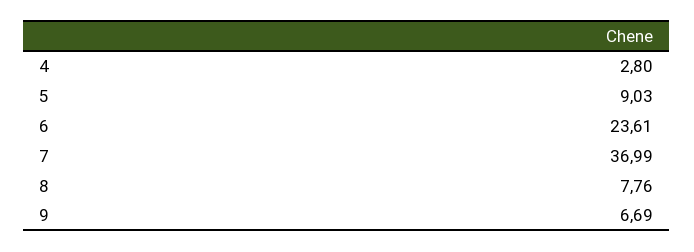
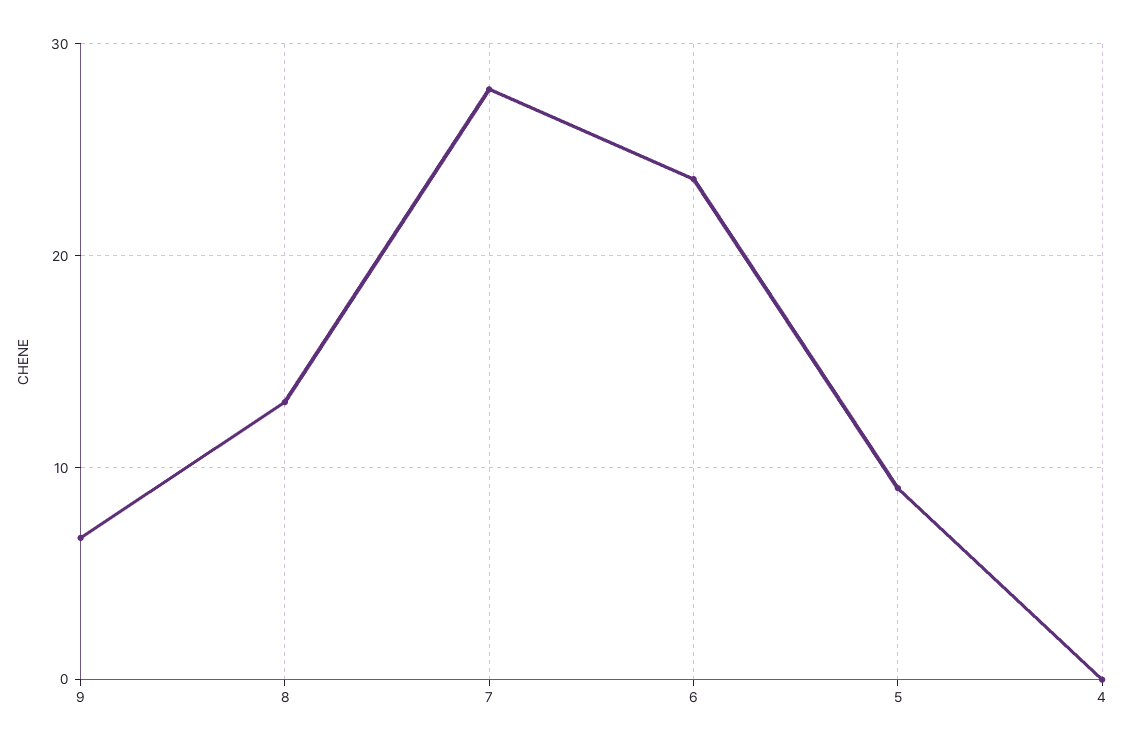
  {
-   "4": 2.8,
+   "4": 0,
    "5": 9.03,
    "6": 23.61,
-   "7": 36.99,
+   "7": 28,
-   "8": 7.76,
+   "8": 13,
    "9": 6.69
  }

